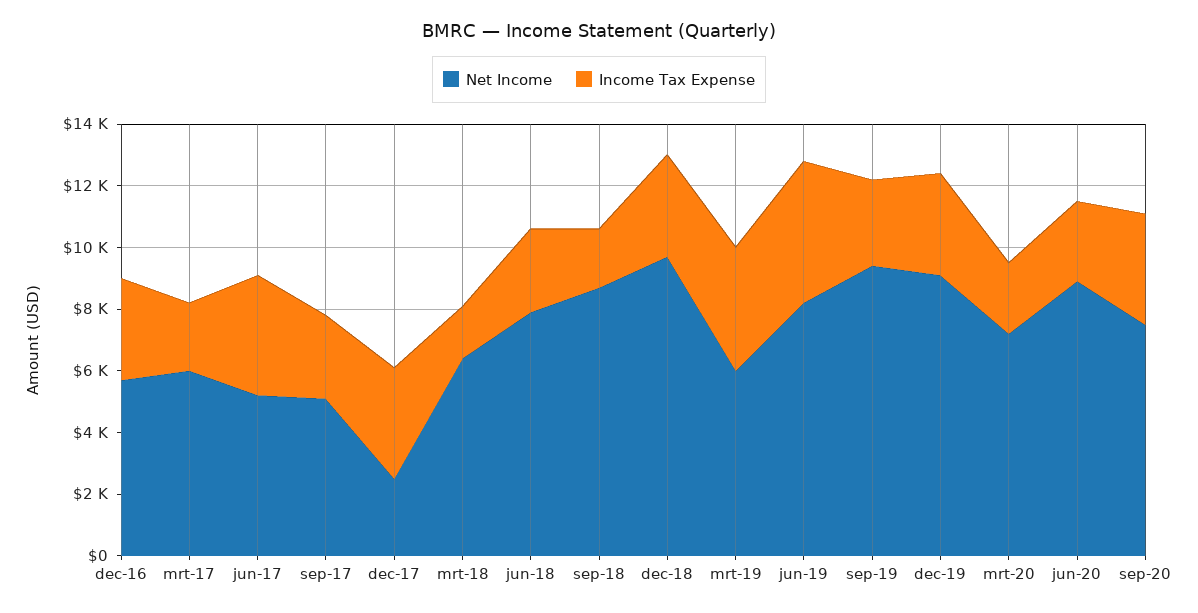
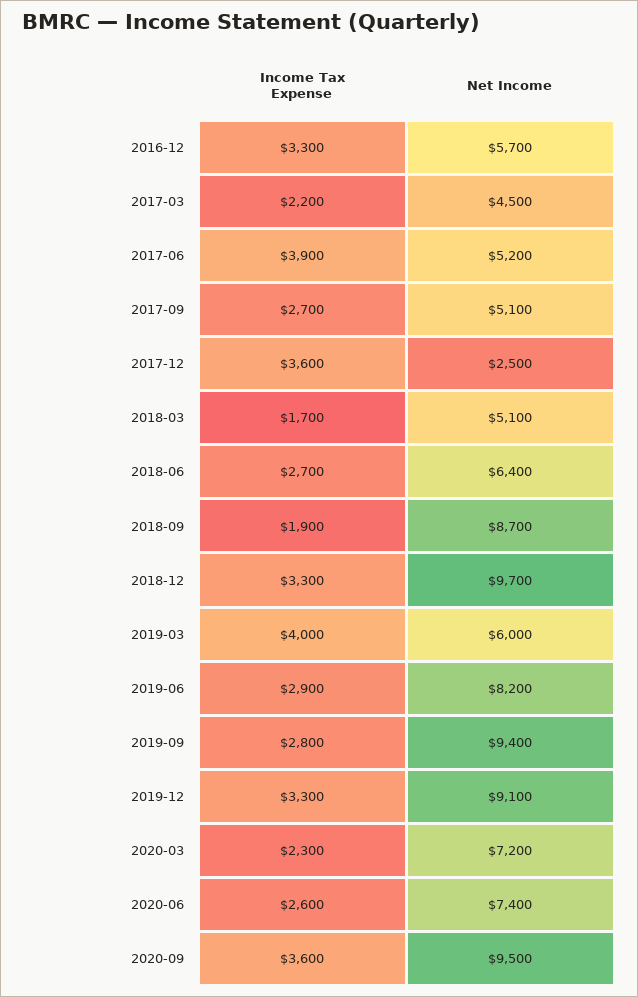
  {
    "Net Income": {
      "dec-16": 5700,
-     "mrt-17": 6000,
+     "mrt-17": 4500,
      "jun-17": 5200,
      "sep-17": 5100,
      "dec-17": 2500,
-     "mrt-18": 6500,
+     "mrt-18": 5100,
-     "jun-18": 8000,
+     "jun-18": 6400,
      "sep-18": 8700,
      "dec-18": 9700,
      "mrt-19": 6000,
      "jun-19": 8200,
      "sep-19": 9400,
      "dec-19": 9100,
      "mrt-20": 7200,
-     "jun-20": 9000,
+     "jun-20": 7400,
-     "sep-20": 7500
+     "sep-20": 9500
    },
    "Income Tax Expense": {
      "dec-16": 3300,
      "mrt-17": 2200,
      "jun-17": 3900,
      "sep-17": 2700,
      "dec-17": 3600,
      "mrt-18": 1700,
      "jun-18": 2700,
      "sep-18": 1900,
      "dec-18": 3300,
      "mrt-19": 4000,
-     "jun-19": 4500,
+     "jun-19": 2900,
      "sep-19": 2800,
      "dec-19": 3300,
      "mrt-20": 2300,
      "jun-20": 2600,
      "sep-20": 3600
    }
  }

